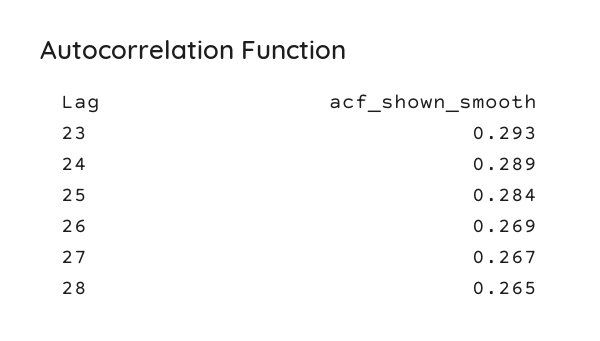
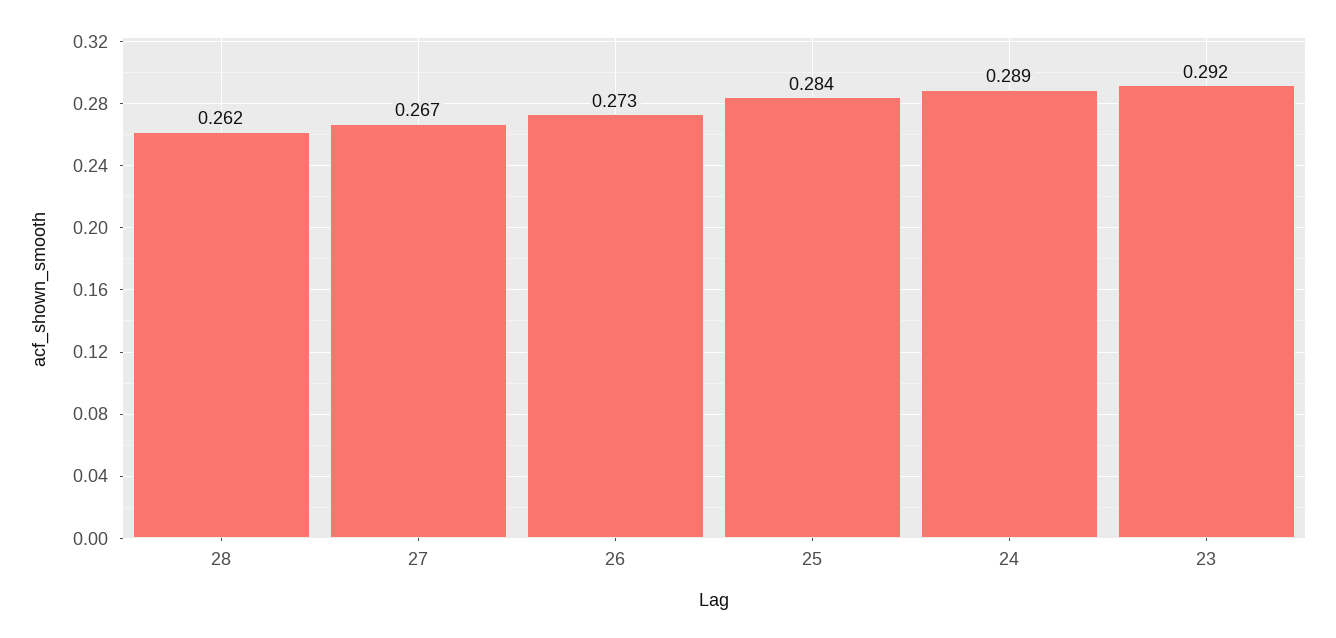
  {
-   "23": 0.293,
+   "23": 0.292,
    "24": 0.289,
    "25": 0.284,
-   "26": 0.269,
+   "26": 0.273,
    "27": 0.267,
-   "28": 0.265
+   "28": 0.262
  }

